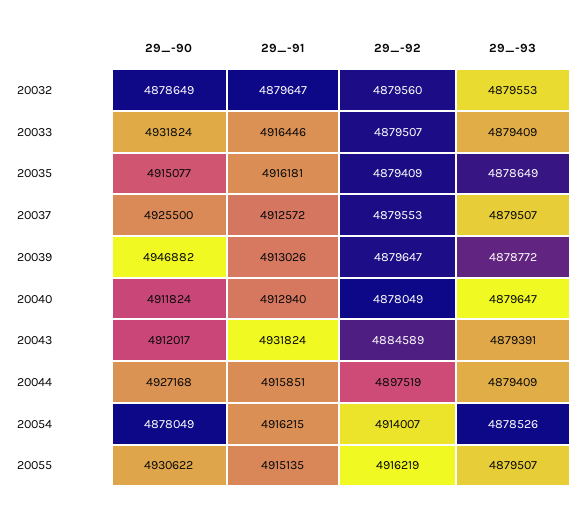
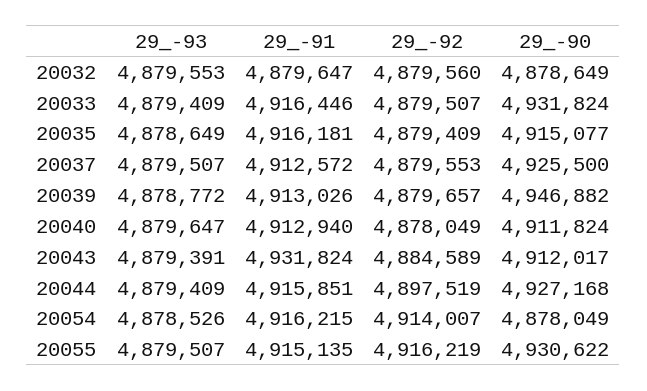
  {
    "29_-90": {
      "20032": 4878649,
      "20033": 4931824,
      "20035": 4915077,
      "20037": 4925500,
      "20039": 4946882,
      "20040": 4911824,
      "20043": 4912017,
      "20044": 4927168,
      "20054": 4878049,
      "20055": 4930622
    },
    "29_-91": {
      "20032": 4879647,
      "20033": 4916446,
      "20035": 4916181,
      "20037": 4912572,
      "20039": 4913026,
      "20040": 4912940,
      "20043": 4931824,
      "20044": 4915851,
      "20054": 4916215,
      "20055": 4915135
    },
    "29_-92": {
      "20032": 4879560,
      "20033": 4879507,
      "20035": 4879409,
      "20037": 4879553,
-     "20039": 4879647,
+     "20039": 4879657,
      "20040": 4878049,
      "20043": 4884589,
      "20044": 4897519,
      "20054": 4914007,
      "20055": 4916219
    },
    "29_-93": {
      "20032": 4879553,
      "20033": 4879409,
      "20035": 4878649,
      "20037": 4879507,
      "20039": 4878772,
      "20040": 4879647,
      "20043": 4879391,
      "20044": 4879409,
      "20054": 4878526,
      "20055": 4879507
    }
  }

